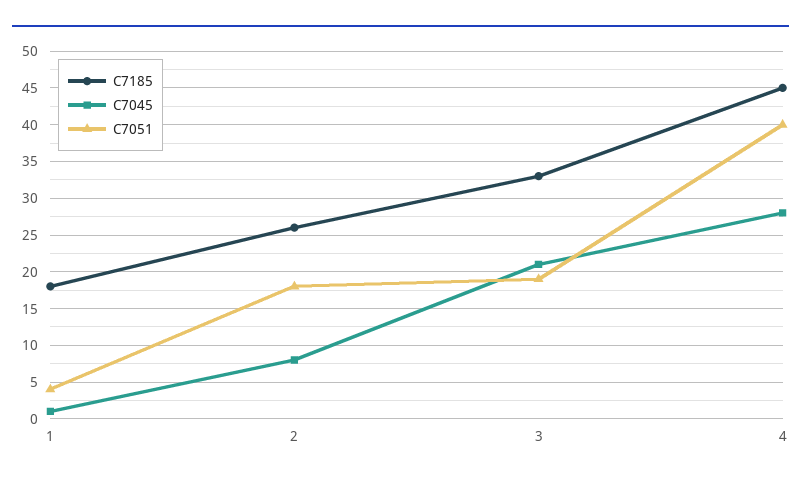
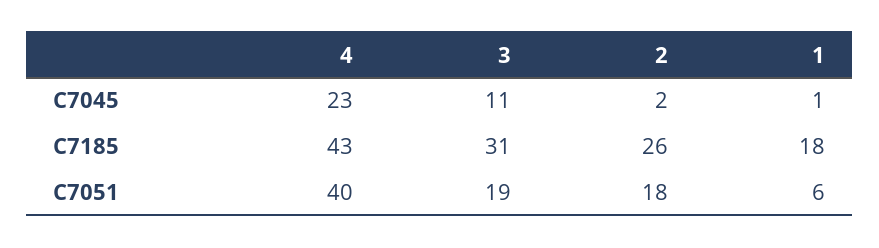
  {
    "C7185": {
      "1": 18,
      "2": 26,
-     "3": 33,
+     "3": 31,
-     "4": 45
+     "4": 43
    },
    "C7045": {
      "1": 1,
-     "2": 8,
+     "2": 2,
-     "3": 21,
+     "3": 11,
-     "4": 28
+     "4": 23
    },
    "C7051": {
-     "1": 4,
+     "1": 6,
      "2": 18,
      "3": 19,
      "4": 40
    }
  }

